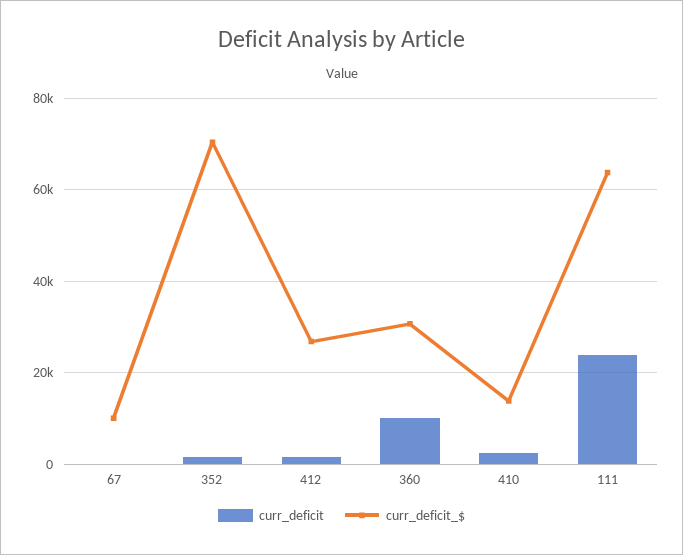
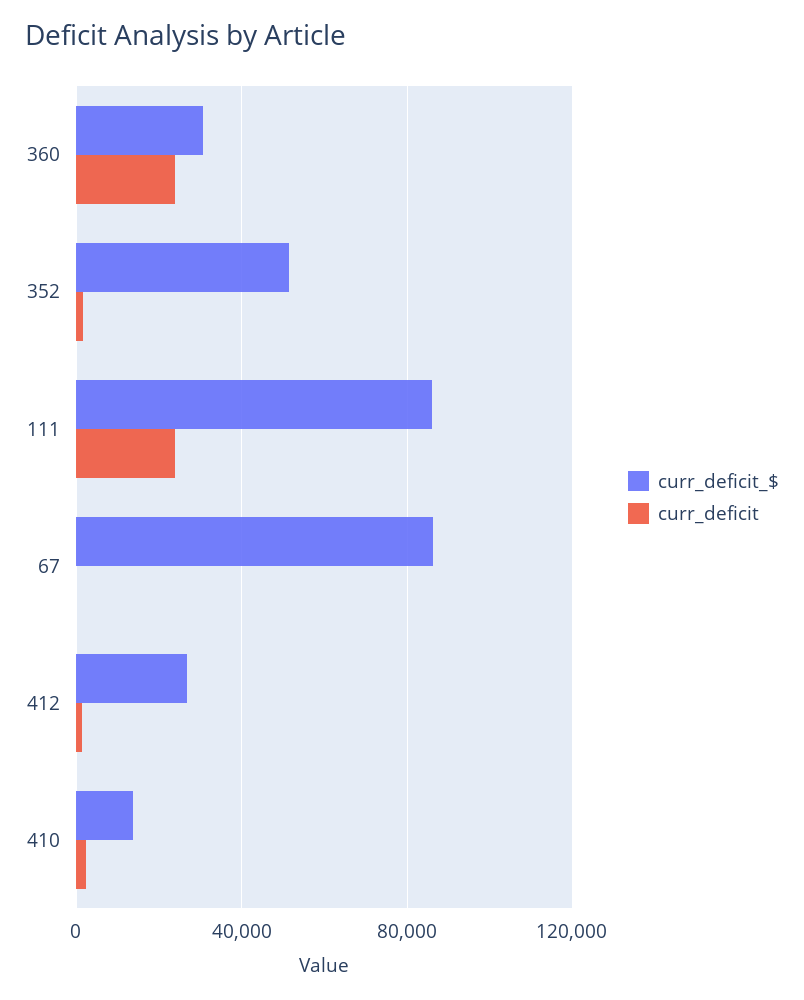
  {
    "curr_deficit": {
      "67": 0,
      "352": 2000,
      "412": 2000,
-     "360": 10000,
+     "360": 25000,
      "410": 2000,
      "111": 24000
    },
    "curr_deficit_$": {
-     "67": 10000,
+     "67": 85000,
-     "352": 70000,
+     "352": 50000,
      "412": 26000,
      "360": 30000,
      "410": 14000,
-     "111": 64000
+     "111": 85000
    }
  }

